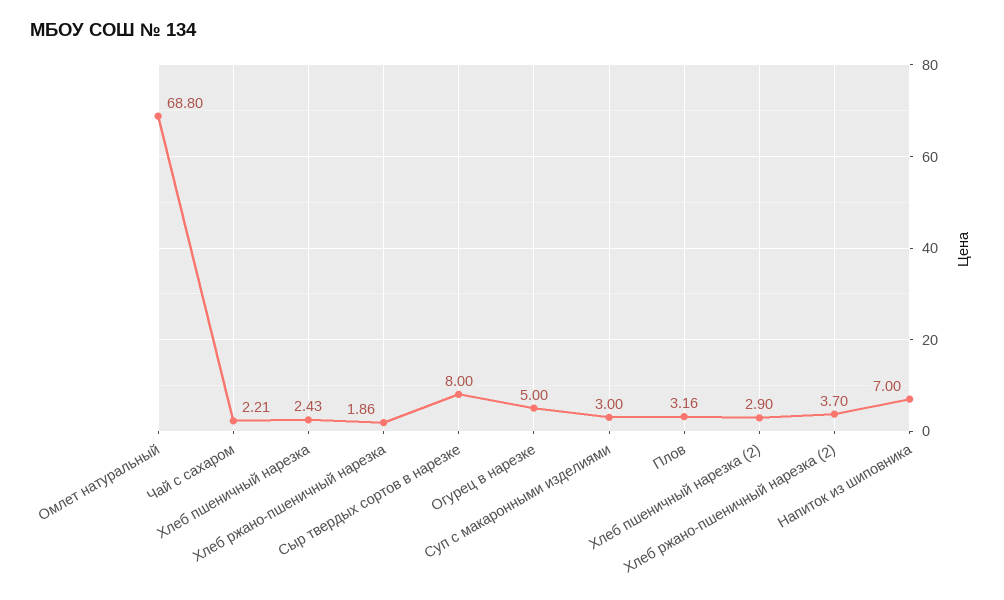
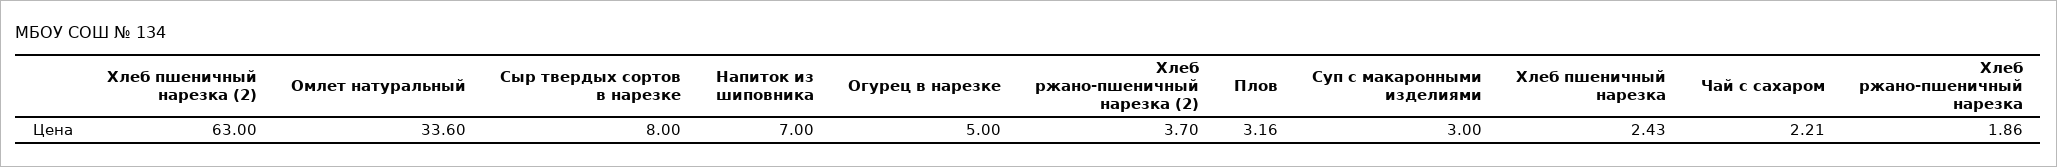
  {
-   "Омлет натуральный": 68.8,
+   "Омлет натуральный": 33.6,
    "Чай с сахаром": 2.21,
    "Хлеб пшеничный нарезка": 2.43,
    "Хлеб ржано-пшеничный нарезка": 1.86,
    "Сыр твердых сортов в нарезке": 8,
    "Огурец в нарезке": 5,
    "Суп с макаронными изделиями": 3,
    "Плов": 3.16,
-   "Хлеб пшеничный нарезка (2)": 2.9,
+   "Хлеб пшеничный нарезка (2)": 63,
    "Хлеб ржано-пшеничный нарезка (2)": 3.7,
    "Напиток из шиповника": 7
  }

